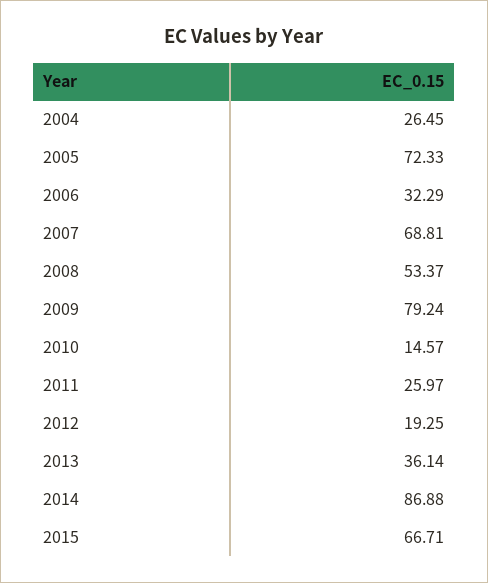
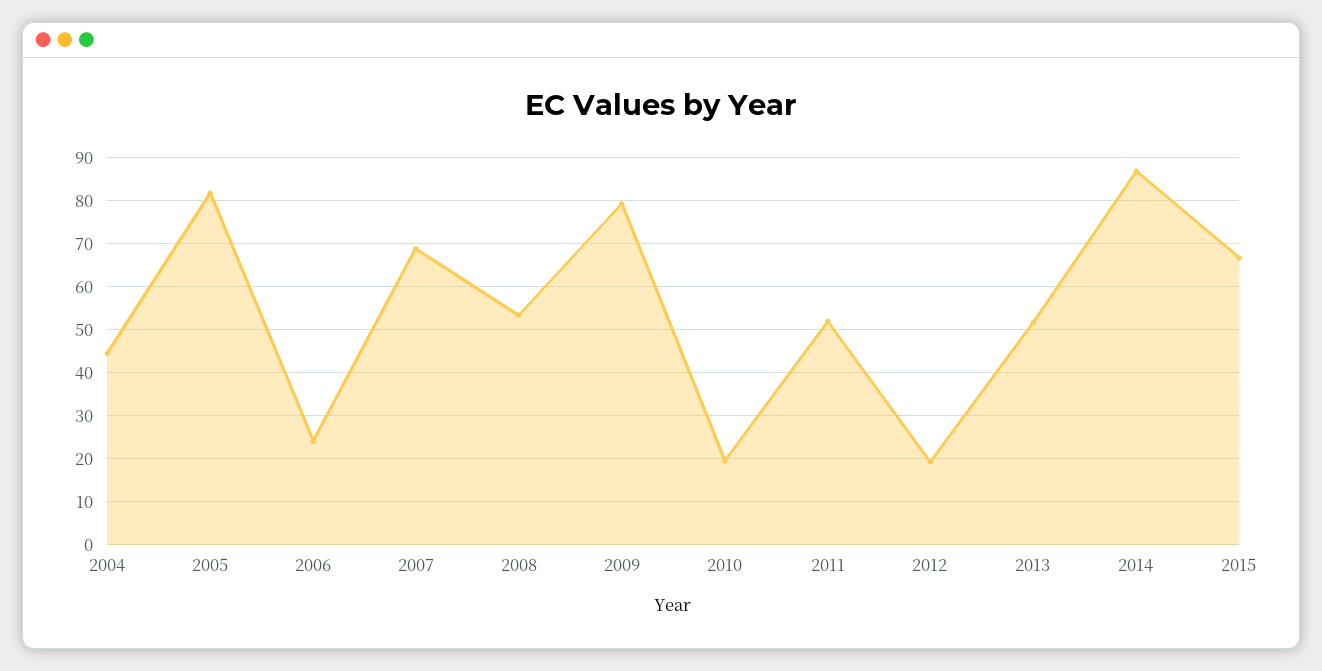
  {
-   "2004": 26.45,
+   "2004": 44,
-   "2005": 72.33,
+   "2005": 82,
-   "2006": 32.29,
+   "2006": 24,
    "2007": 68.81,
    "2008": 53.37,
    "2009": 79.24,
-   "2010": 14.57,
+   "2010": 20,
-   "2011": 25.97,
+   "2011": 52,
    "2012": 19.25,
-   "2013": 36.14,
+   "2013": 52,
    "2014": 86.88,
    "2015": 66.71
  }

